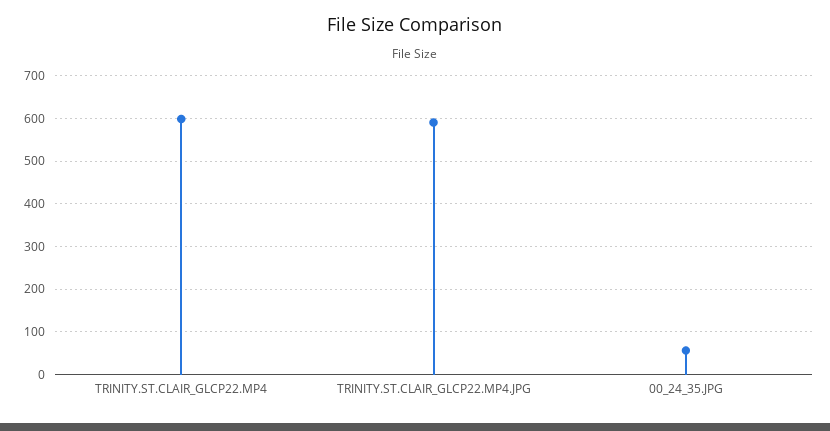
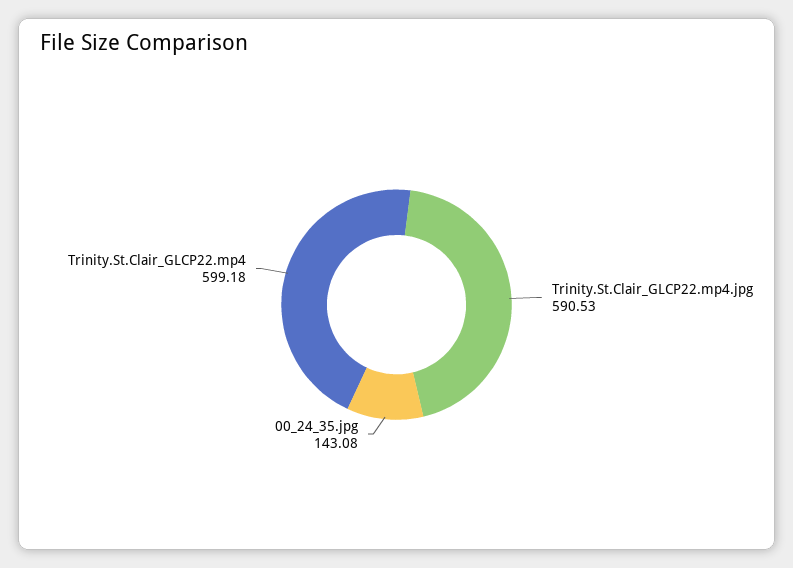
  {
    "TRINITY.ST.CLAIR_GLCP22.MP4": 599.18,
    "TRINITY.ST.CLAIR_GLCP22.MP4.JPG": 590.53,
-   "00_24_35.JPG": 60
+   "00_24_35.JPG": 143.08
  }

